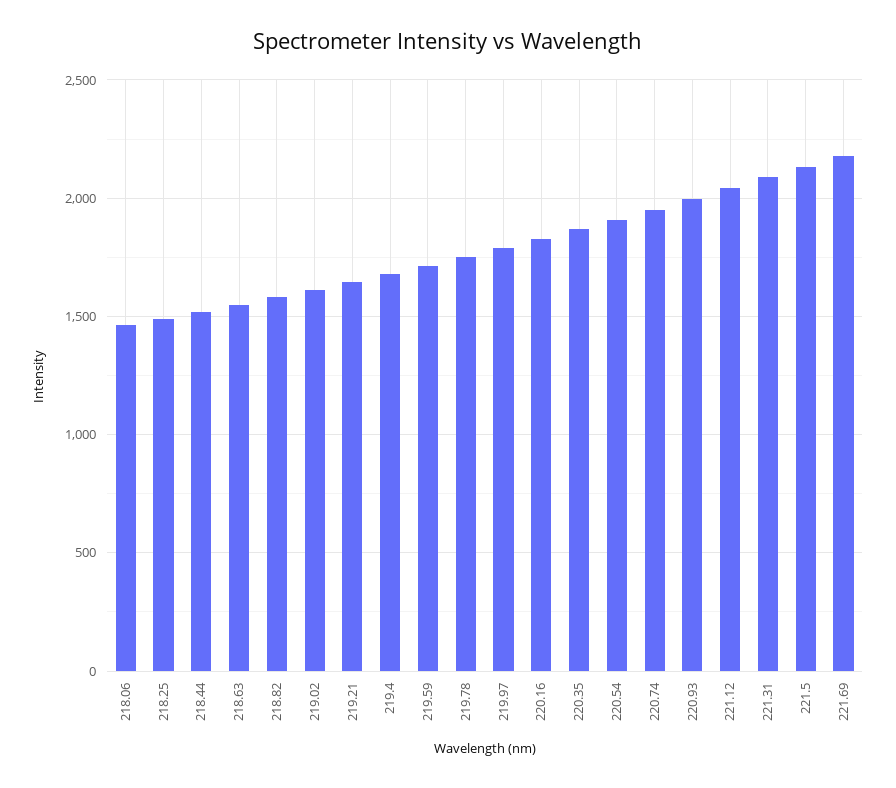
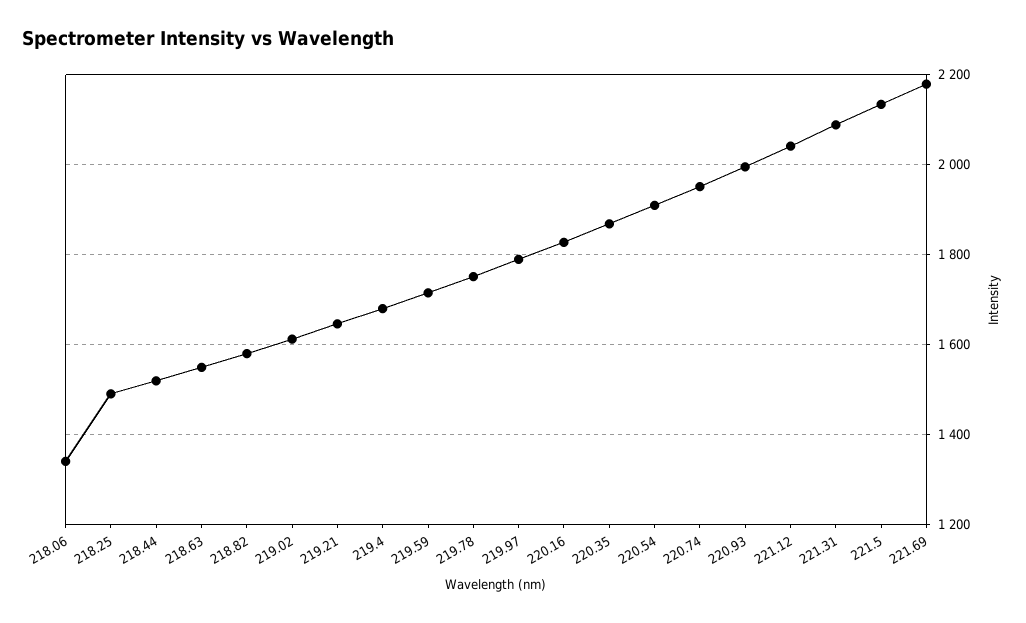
  {
-   "218.06": 1450,
+   "218.06": 1340,
    "218.25": 1500,
    "218.44": 1520,
    "218.63": 1540,
    "218.82": 1580,
    "219.02": 1620,
    "219.21": 1640,
    "219.4": 1680,
    "219.59": 1720,
    "219.78": 1760,
    "219.97": 1780,
    "220.16": 1820,
    "220.35": 1860,
    "220.54": 1900,
    "220.74": 1960,
    "220.93": 2000,
    "221.12": 2040,
    "221.31": 2080,
    "221.5": 2140,
    "221.69": 2180
  }

